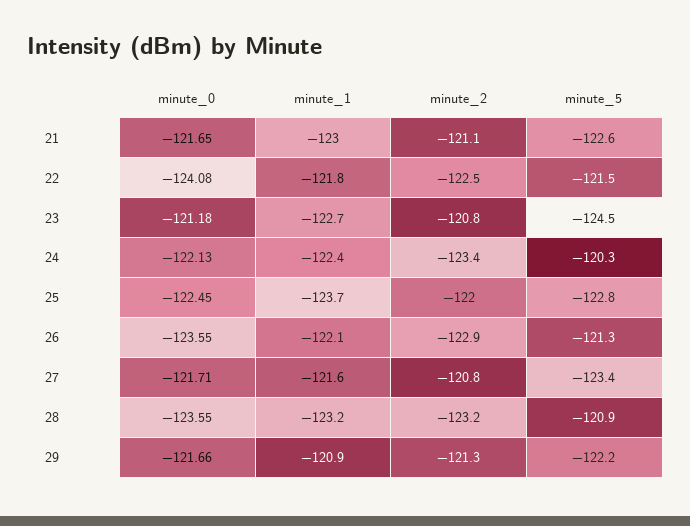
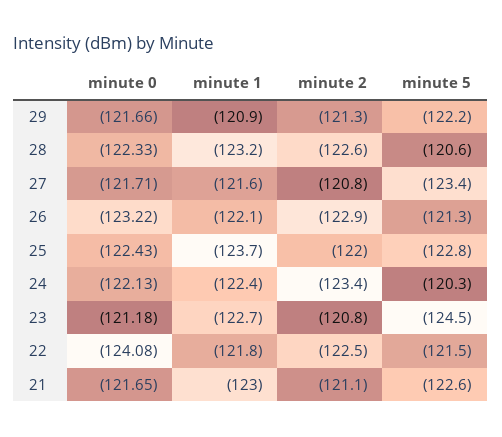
  {
    "minute_0": {
      "21": -121.65,
      "22": -124.08,
      "23": -121.18,
      "24": -122.13,
-     "25": -122.45,
+     "25": -122.43,
-     "26": -123.55,
+     "26": -123.22,
      "27": -121.71,
-     "28": -123.55,
+     "28": -122.33,
      "29": -121.66
    },
    "minute_1": {
      "21": -123,
      "22": -121.8,
      "23": -122.7,
      "24": -122.4,
      "25": -123.7,
      "26": -122.1,
      "27": -121.6,
      "28": -123.2,
      "29": -120.9
    },
    "minute_2": {
      "21": -121.1,
      "22": -122.5,
      "23": -120.8,
      "24": -123.4,
      "25": -122,
      "26": -122.9,
      "27": -120.8,
-     "28": -123.2,
+     "28": -122.6,
      "29": -121.3
    },
    "minute_5": {
      "21": -122.6,
      "22": -121.5,
      "23": -124.5,
      "24": -120.3,
      "25": -122.8,
      "26": -121.3,
      "27": -123.4,
-     "28": -120.9,
+     "28": -120.6,
      "29": -122.2
    }
  }

